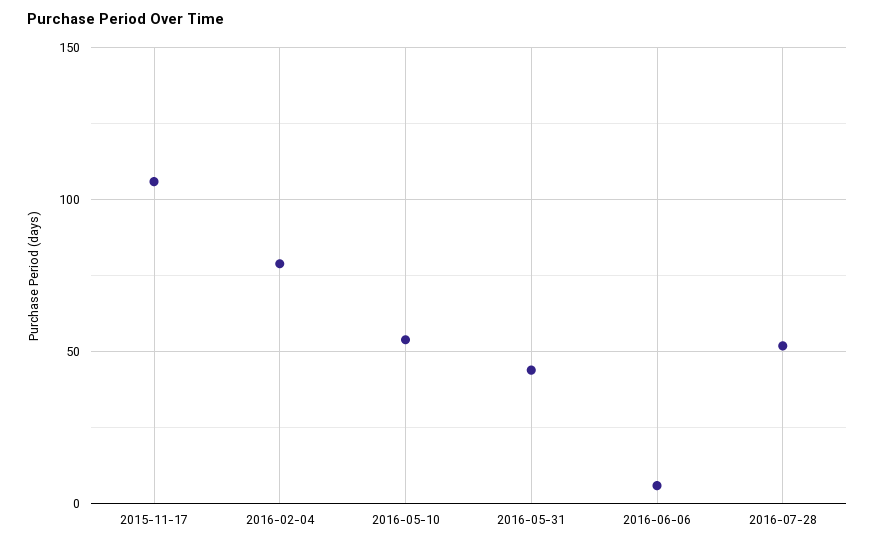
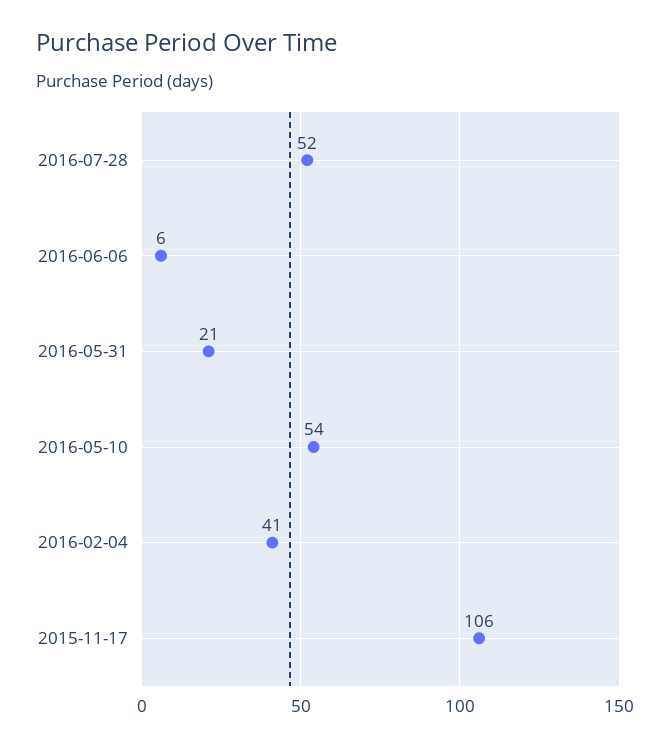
  {
    "2015-11-17": 106,
-   "2016-02-04": 80,
+   "2016-02-04": 41,
    "2016-05-10": 54,
-   "2016-05-31": 45,
+   "2016-05-31": 21,
    "2016-06-06": 6,
    "2016-07-28": 52
  }

